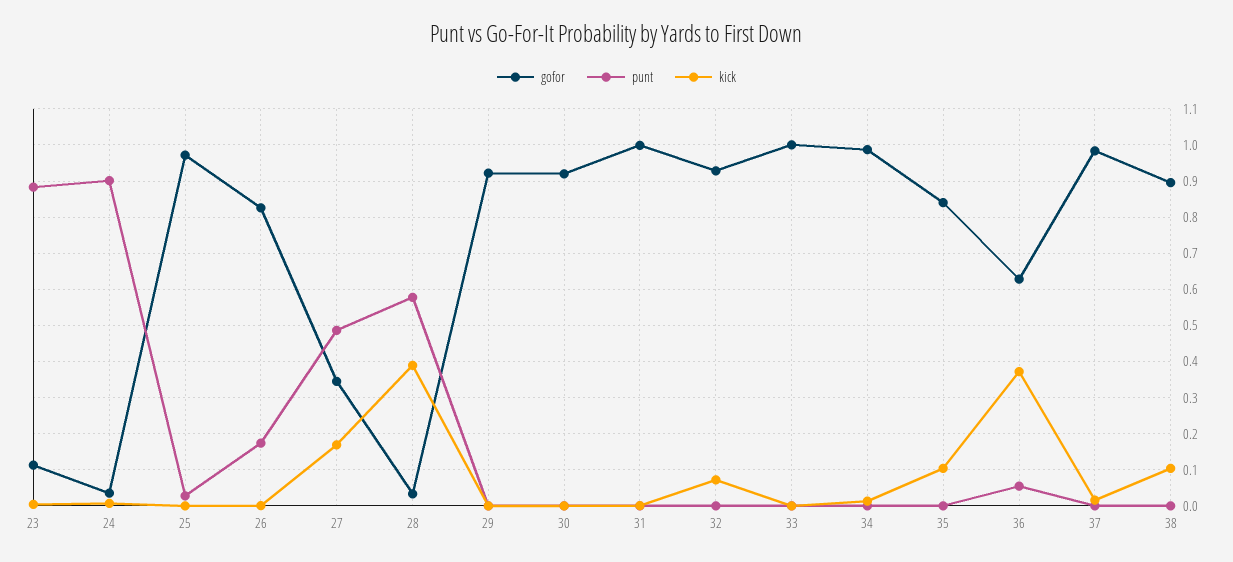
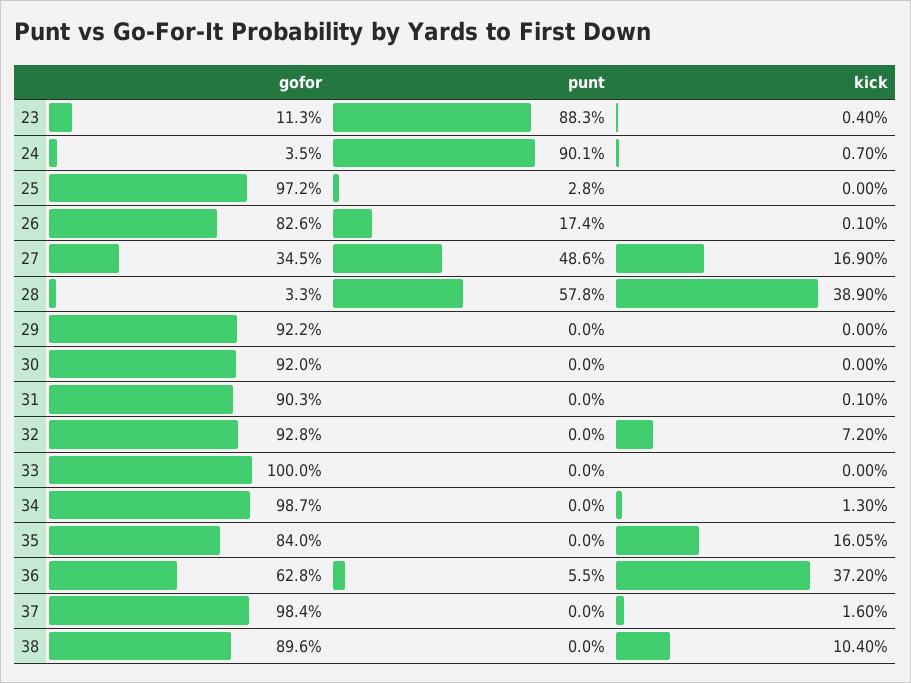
  {
    "gofor": {
      "23": 0.113,
      "24": 0.035,
      "25": 0.972,
      "26": 0.826,
      "27": 0.345,
      "28": 0.033,
      "29": 0.922,
      "30": 0.92,
-     "31": 1,
+     "31": 0.903,
      "32": 0.928,
      "33": 1,
      "34": 0.987,
      "35": 0.84,
      "36": 0.628,
      "37": 0.984,
      "38": 0.896
    },
    "punt": {
      "23": 0.883,
      "24": 0.901,
      "25": 0.028,
      "26": 0.174,
      "27": 0.486,
      "28": 0.578,
      "29": 0,
      "30": 0,
      "31": 0,
      "32": 0,
      "33": 0,
      "34": 0,
      "35": 0,
      "36": 0.055,
      "37": 0,
      "38": 0
    },
    "kick": {
      "23": 0.004,
      "24": 0.007,
      "25": 0,
      "26": 0.001,
      "27": 0.169,
      "28": 0.389,
      "29": 0,
      "30": 0,
      "31": 0.001,
      "32": 0.072,
      "33": 0,
      "34": 0.013,
-     "35": 0.1,
+     "35": 0.1605,
      "36": 0.372,
      "37": 0.016,
      "38": 0.104
    }
  }

